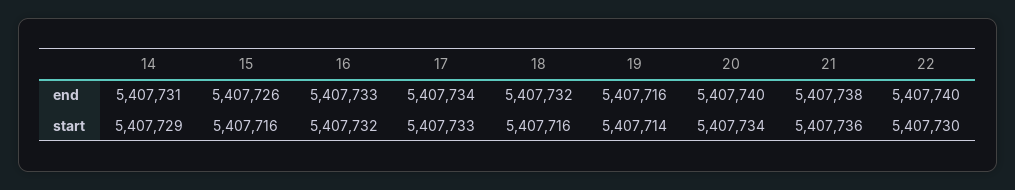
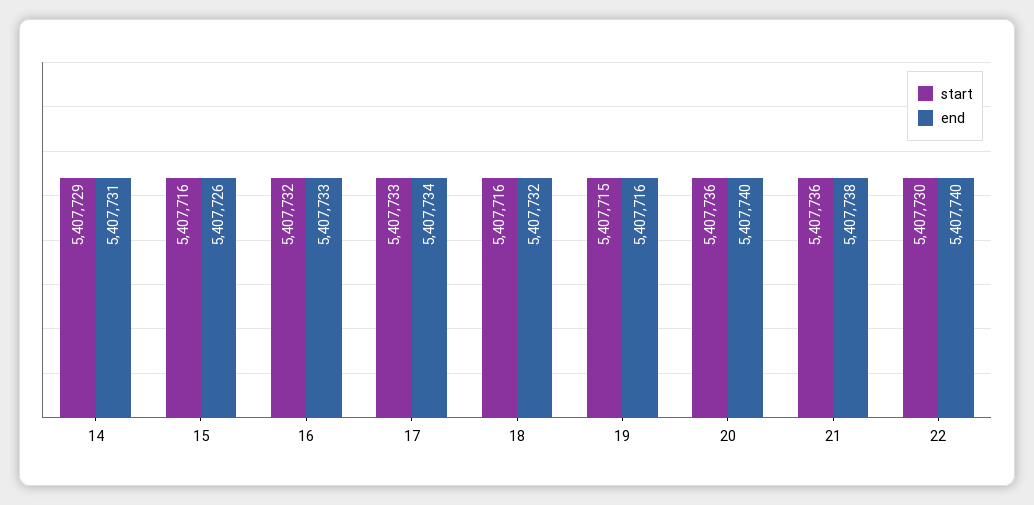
  {
    "end": {
      "14": 5407731,
      "15": 5407726,
      "16": 5407733,
      "17": 5407734,
      "18": 5407732,
      "19": 5407716,
      "20": 5407740,
      "21": 5407738,
      "22": 5407740
    },
    "start": {
      "14": 5407729,
      "15": 5407716,
      "16": 5407732,
      "17": 5407733,
      "18": 5407716,
-     "19": 5407714,
+     "19": 5407715,
-     "20": 5407734,
+     "20": 5407736,
      "21": 5407736,
      "22": 5407730
    }
  }

